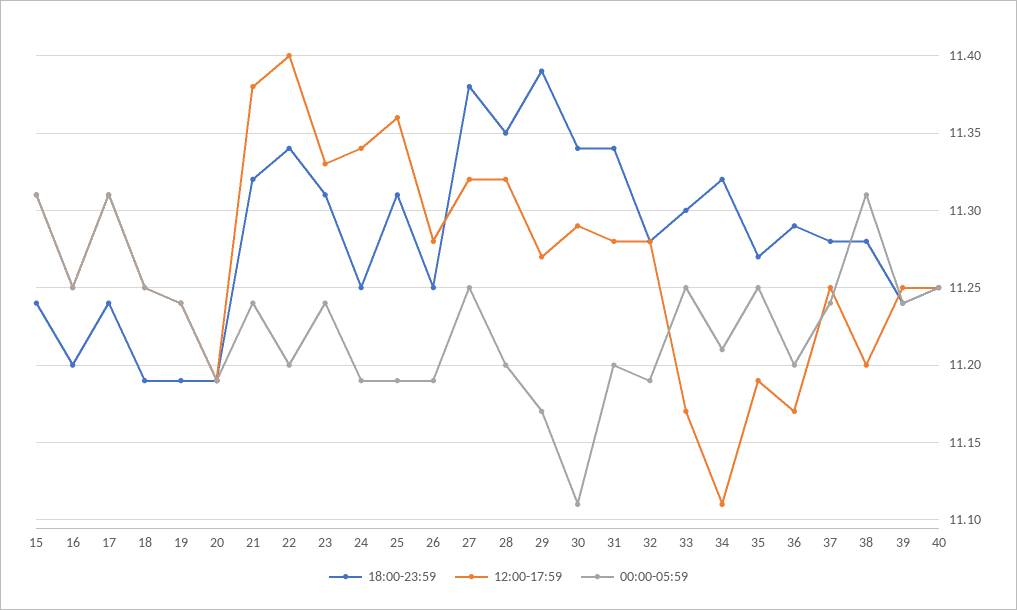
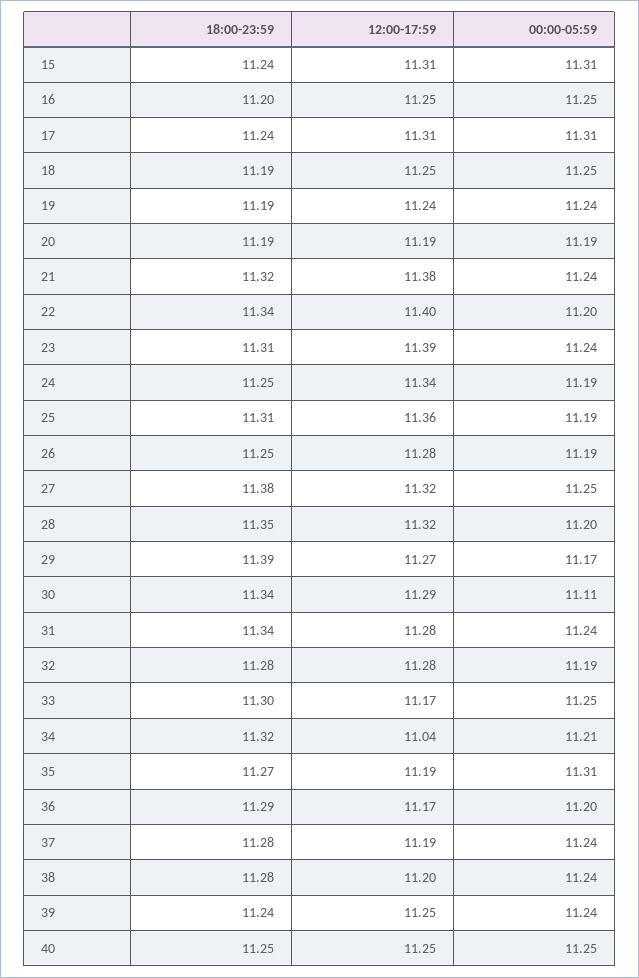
  {
    "18:00-23:59": {
      "15": 11.24,
      "16": 11.2,
      "17": 11.24,
      "18": 11.19,
      "19": 11.19,
      "20": 11.19,
      "21": 11.32,
      "22": 11.34,
      "23": 11.31,
      "24": 11.25,
      "25": 11.31,
      "26": 11.25,
      "27": 11.38,
      "28": 11.35,
      "29": 11.39,
      "30": 11.34,
      "31": 11.34,
      "32": 11.28,
      "33": 11.3,
      "34": 11.32,
      "35": 11.27,
      "36": 11.29,
      "37": 11.28,
      "38": 11.28,
      "39": 11.24,
      "40": 11.25
    },
    "12:00-17:59": {
      "15": 11.31,
      "16": 11.25,
      "17": 11.31,
      "18": 11.25,
      "19": 11.24,
      "20": 11.19,
      "21": 11.38,
      "22": 11.4,
-     "23": 11.33,
+     "23": 11.39,
      "24": 11.34,
      "25": 11.36,
      "26": 11.28,
      "27": 11.32,
      "28": 11.32,
      "29": 11.27,
      "30": 11.29,
      "31": 11.28,
      "32": 11.28,
      "33": 11.17,
-     "34": 11.11,
+     "34": 11.04,
      "35": 11.19,
      "36": 11.17,
-     "37": 11.25,
+     "37": 11.19,
      "38": 11.2,
      "39": 11.25,
      "40": 11.25
    },
    "00:00-05:59": {
      "15": 11.31,
      "16": 11.25,
      "17": 11.31,
      "18": 11.25,
      "19": 11.24,
      "20": 11.19,
      "21": 11.24,
      "22": 11.2,
      "23": 11.24,
      "24": 11.19,
      "25": 11.19,
      "26": 11.19,
      "27": 11.25,
      "28": 11.2,
      "29": 11.17,
      "30": 11.11,
-     "31": 11.2,
+     "31": 11.24,
      "32": 11.19,
      "33": 11.25,
      "34": 11.21,
-     "35": 11.25,
+     "35": 11.31,
      "36": 11.2,
      "37": 11.24,
-     "38": 11.31,
+     "38": 11.24,
      "39": 11.24,
      "40": 11.25
    }
  }

